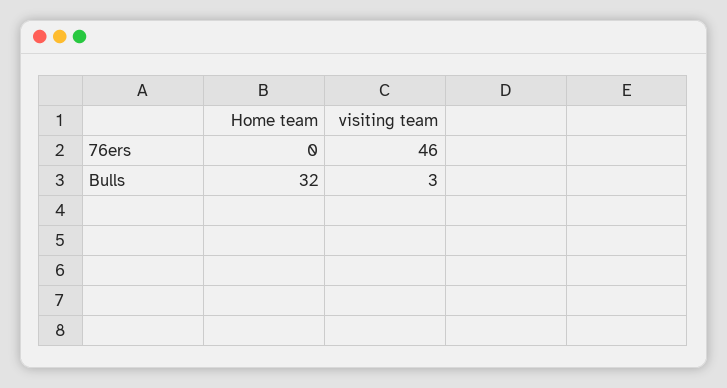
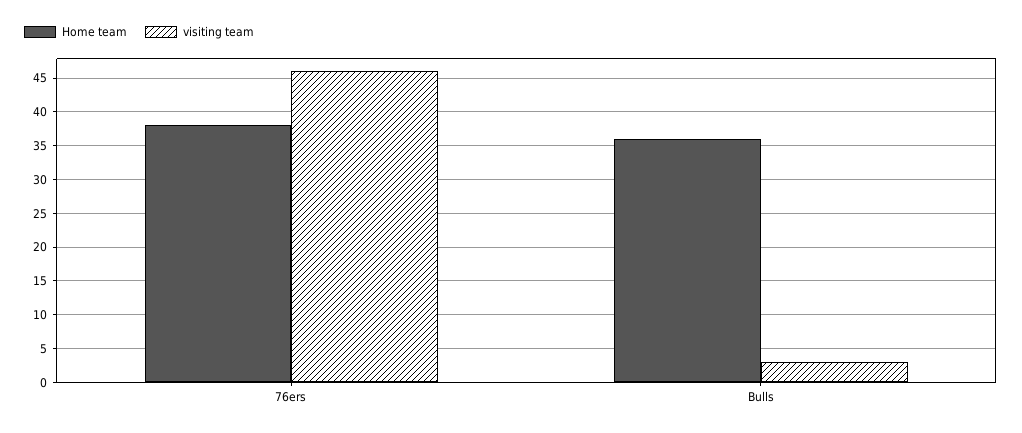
  {
    "Home team": {
-     "76ers": 0,
+     "76ers": 38,
-     "Bulls": 32
+     "Bulls": 36
    },
    "visiting team": {
      "76ers": 46,
      "Bulls": 3
    }
  }

